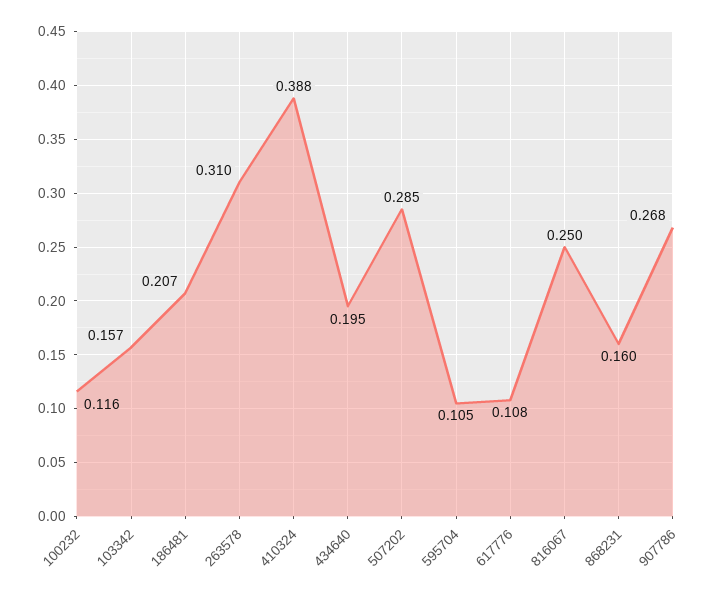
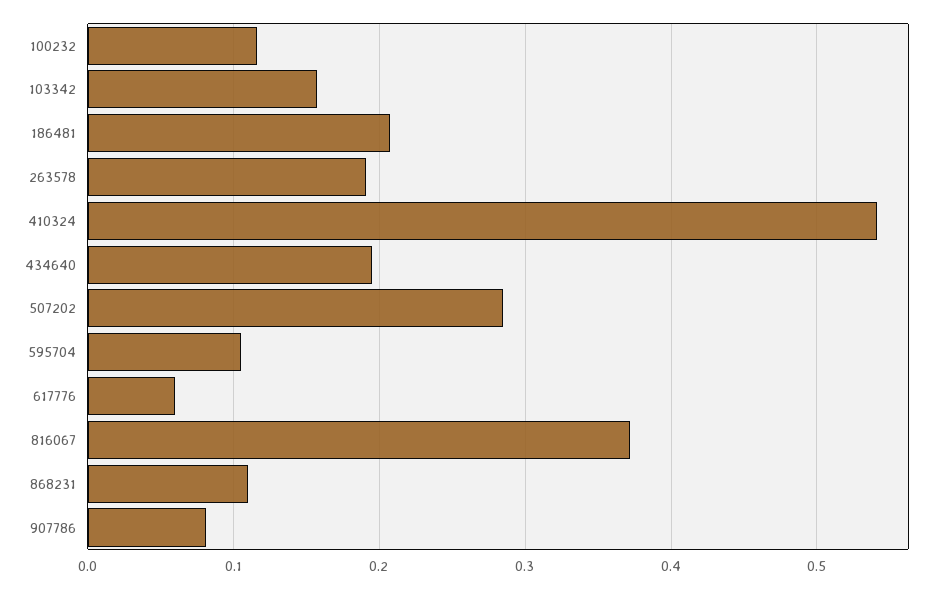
  {
    "100232": 0.116,
    "103342": 0.157,
    "186481": 0.207,
-   "263578": 0.31,
+   "263578": 0.19,
-   "410324": 0.388,
+   "410324": 0.54,
    "434640": 0.195,
    "507202": 0.285,
    "595704": 0.105,
-   "617776": 0.108,
+   "617776": 0.06,
-   "816067": 0.25,
+   "816067": 0.37,
-   "868231": 0.16,
+   "868231": 0.11,
-   "907786": 0.268
+   "907786": 0.08
  }

